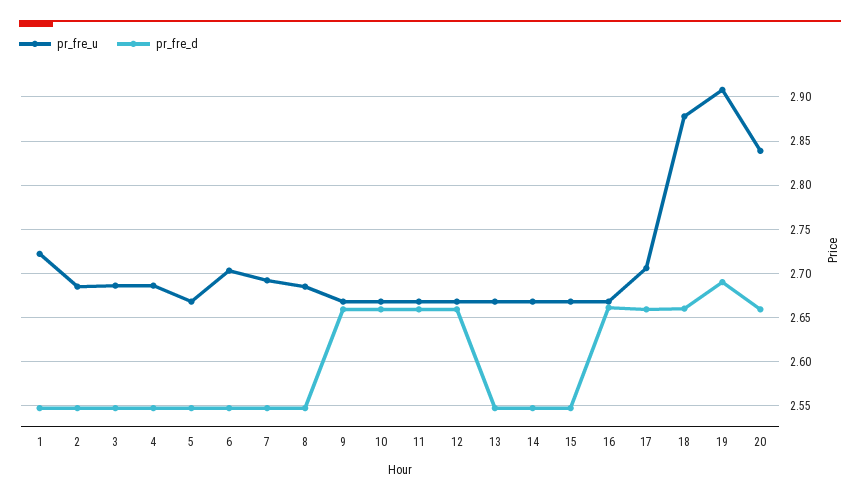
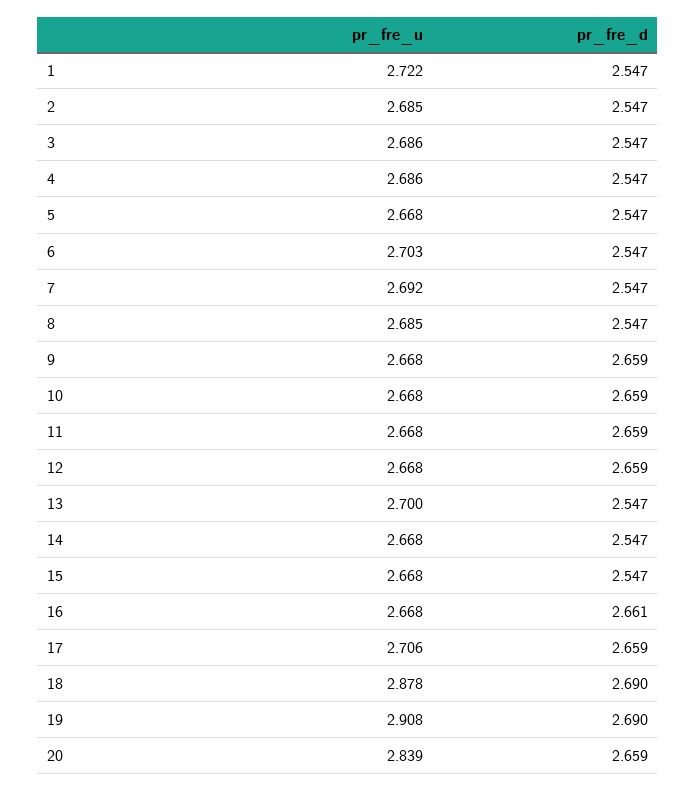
  {
    "pr_fre_u": {
      "1": 2.722,
      "2": 2.685,
      "3": 2.686,
      "4": 2.686,
      "5": 2.668,
      "6": 2.703,
      "7": 2.692,
      "8": 2.685,
      "9": 2.668,
      "10": 2.668,
      "11": 2.668,
      "12": 2.668,
-     "13": 2.67,
+     "13": 2.7,
      "14": 2.668,
      "15": 2.668,
      "16": 2.668,
      "17": 2.706,
      "18": 2.878,
      "19": 2.908,
      "20": 2.839
    },
    "pr_fre_d": {
      "1": 2.547,
      "2": 2.547,
      "3": 2.547,
      "4": 2.547,
      "5": 2.547,
      "6": 2.547,
      "7": 2.547,
      "8": 2.547,
      "9": 2.659,
      "10": 2.659,
      "11": 2.659,
      "12": 2.659,
      "13": 2.547,
      "14": 2.547,
      "15": 2.547,
      "16": 2.661,
      "17": 2.659,
-     "18": 2.66,
+     "18": 2.69,
      "19": 2.69,
      "20": 2.659
    }
  }

